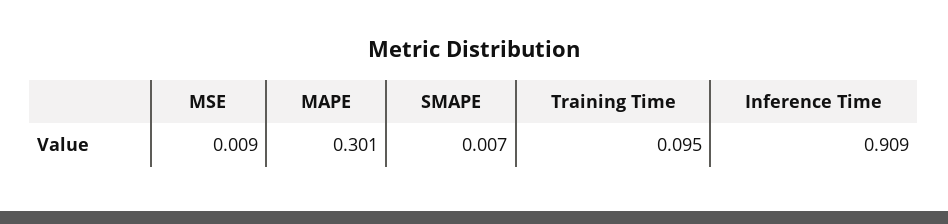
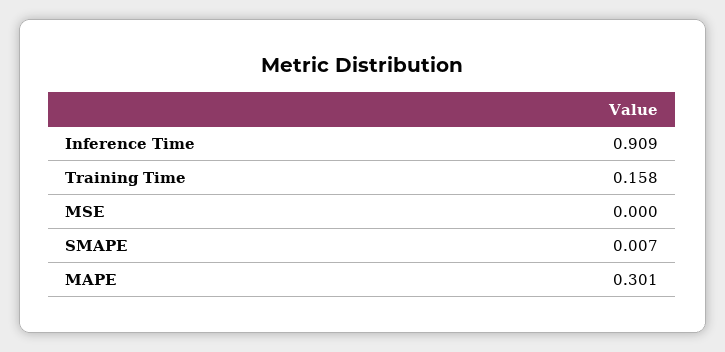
  {
-   "MSE": 0.009,
+   "MSE": 0,
    "MAPE": 0.301,
    "SMAPE": 0.007,
-   "Training Time": 0.095,
+   "Training Time": 0.158,
    "Inference Time": 0.909
  }

